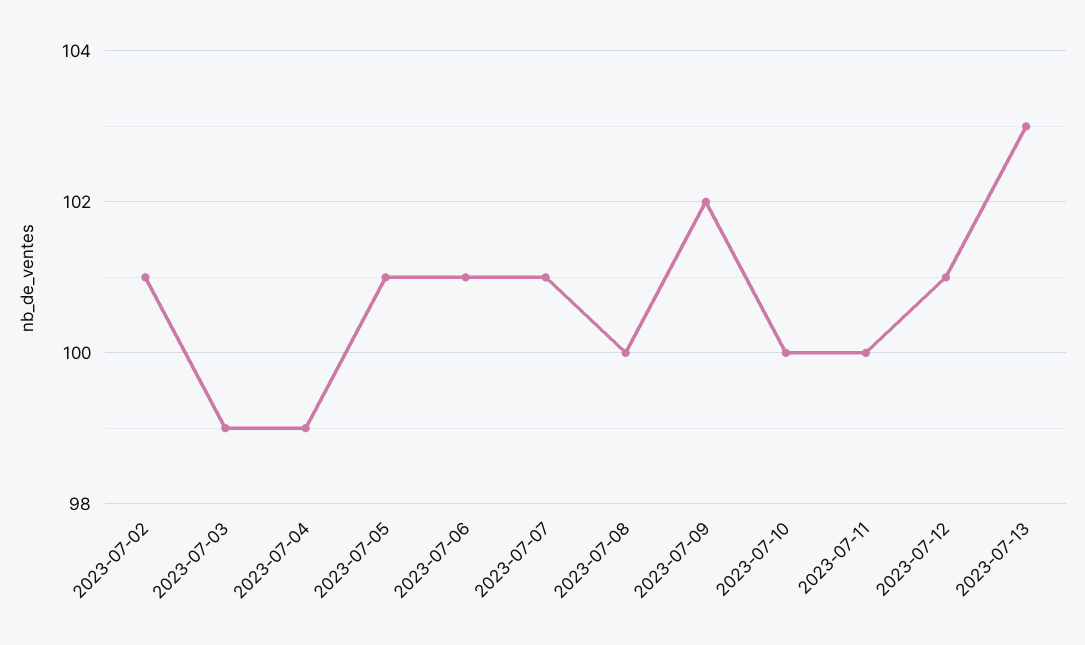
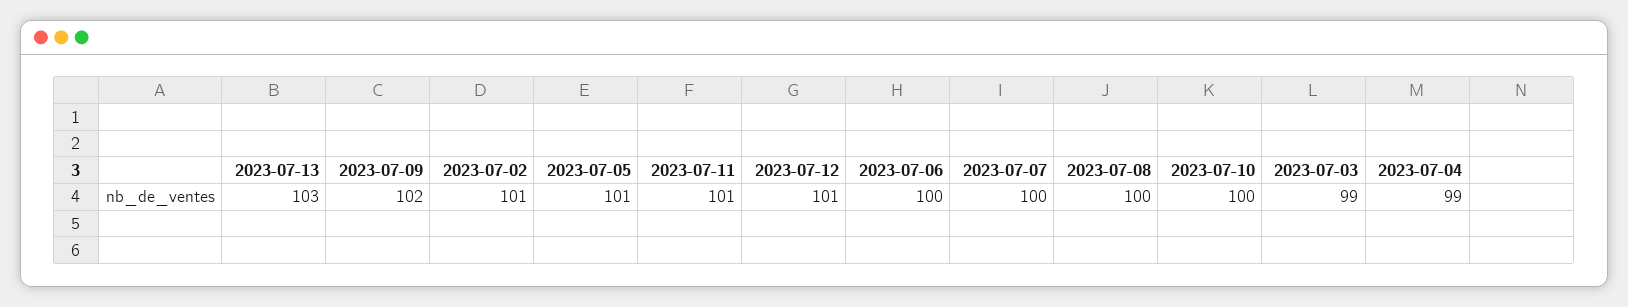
  {
    "2023-07-02": 101,
    "2023-07-03": 99,
    "2023-07-04": 99,
    "2023-07-05": 101,
-   "2023-07-06": 101,
+   "2023-07-06": 100,
-   "2023-07-07": 101,
+   "2023-07-07": 100,
    "2023-07-08": 100,
    "2023-07-09": 102,
    "2023-07-10": 100,
-   "2023-07-11": 100,
+   "2023-07-11": 101,
    "2023-07-12": 101,
    "2023-07-13": 103
  }

